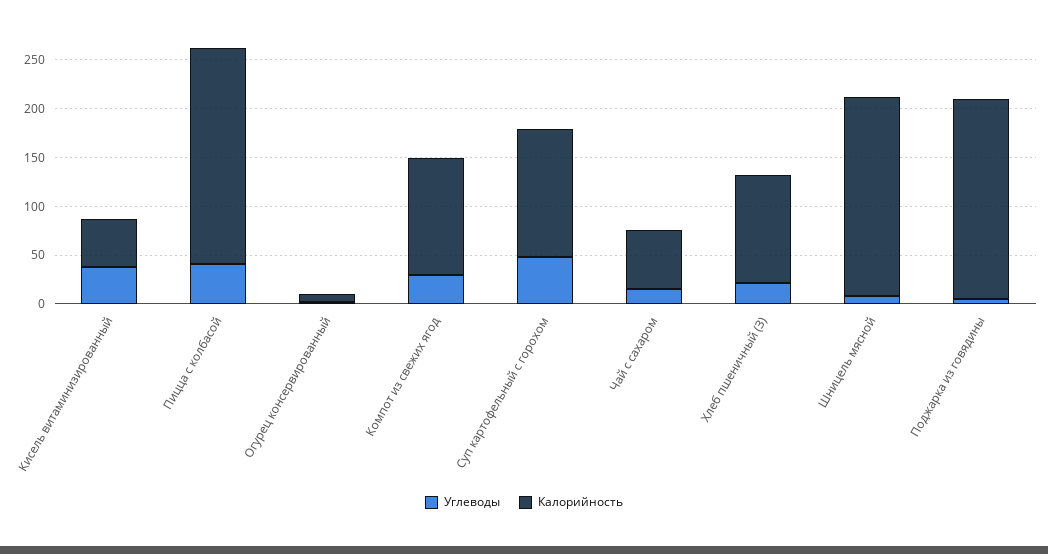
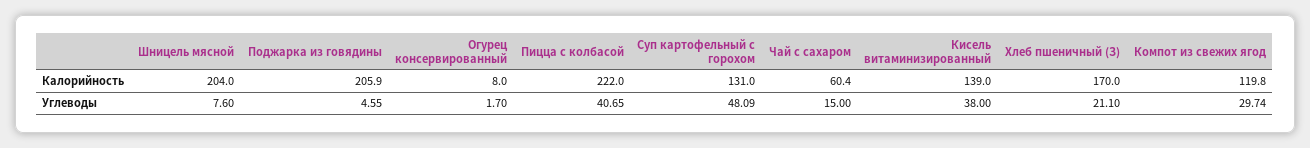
  {
    "Углеводы": {
      "Кисель витаминизированный": 38,
      "Пицца с колбасой": 40.65,
      "Огурец консервированный": 1.7,
      "Компот из свежих ягод": 29.74,
      "Суп картофельный с горохом": 48.09,
      "Чай с сахаром": 15,
      "Хлеб пшеничный (З)": 21.1,
      "Шницель мясной": 7.6,
      "Поджарка из говядины": 4.55
    },
    "Калорийность": {
-     "Кисель витаминизированный": 50,
+     "Кисель витаминизированный": 139,
      "Пицца с колбасой": 222,
      "Огурец консервированный": 8,
      "Компот из свежих ягод": 119.8,
      "Суп картофельный с горохом": 131,
      "Чай с сахаром": 60.4,
-     "Хлеб пшеничный (З)": 110,
+     "Хлеб пшеничный (З)": 170,
      "Шницель мясной": 204,
      "Поджарка из говядины": 205.9
    }
  }

